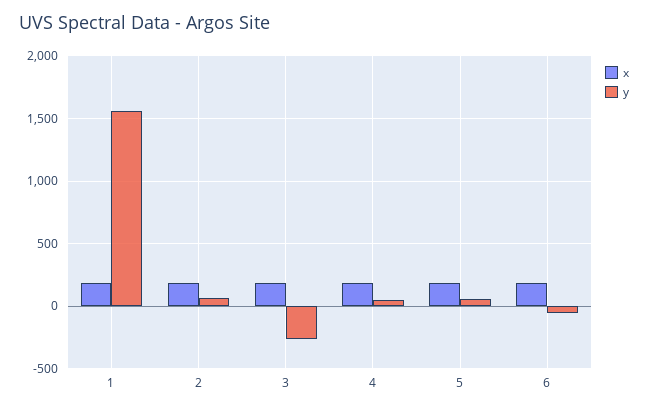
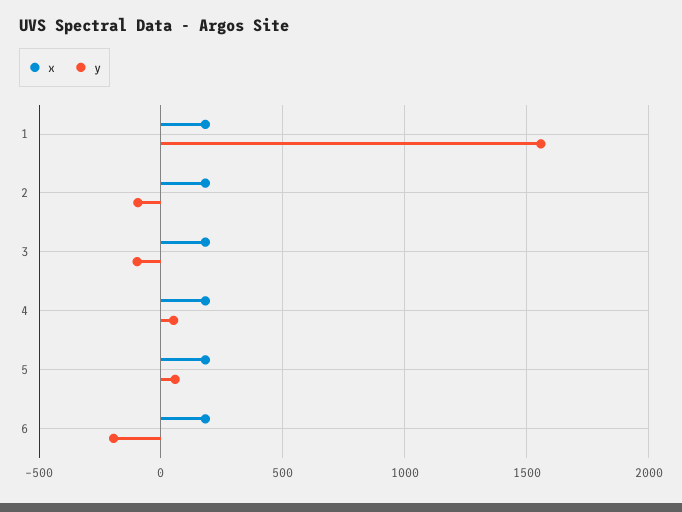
  {
    "x": {
      "1": 200,
      "2": 200,
      "3": 200,
      "4": 200,
      "5": 200,
      "6": 200
    },
    "y": {
      "1": 1550,
-     "2": 50,
+     "2": -100,
-     "3": -250,
+     "3": -100,
      "4": 50,
      "5": 50,
-     "6": -50
+     "6": -200
    }
  }

